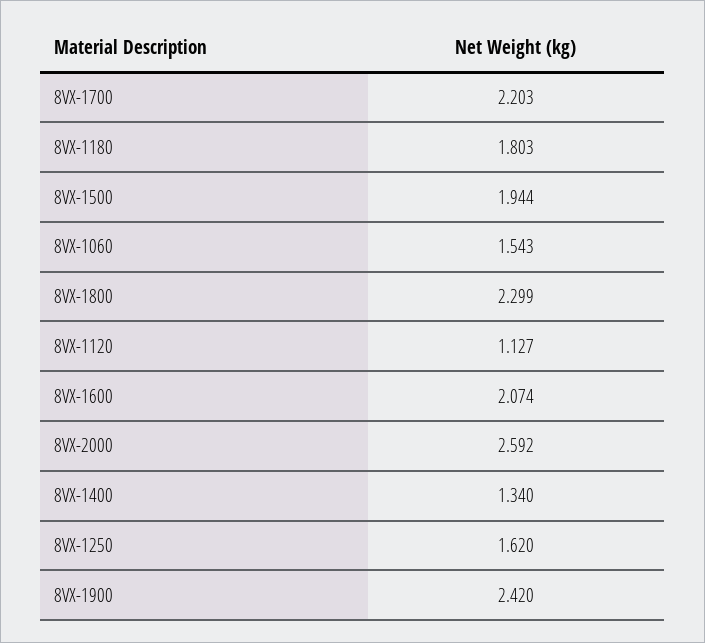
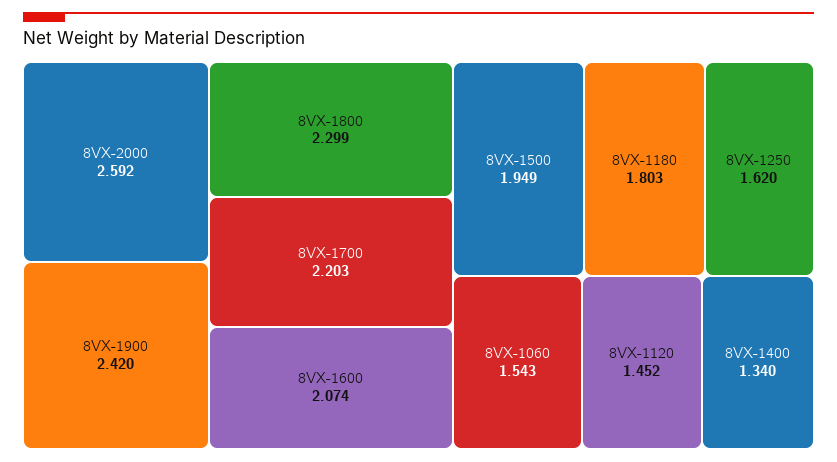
  {
    "8VX-1700": 2.203,
    "8VX-1180": 1.803,
-   "8VX-1500": 1.944,
+   "8VX-1500": 1.949,
    "8VX-1060": 1.543,
    "8VX-1800": 2.299,
-   "8VX-1120": 1.127,
+   "8VX-1120": 1.452,
    "8VX-1600": 2.074,
    "8VX-2000": 2.592,
    "8VX-1400": 1.34,
    "8VX-1250": 1.62,
    "8VX-1900": 2.42
  }

